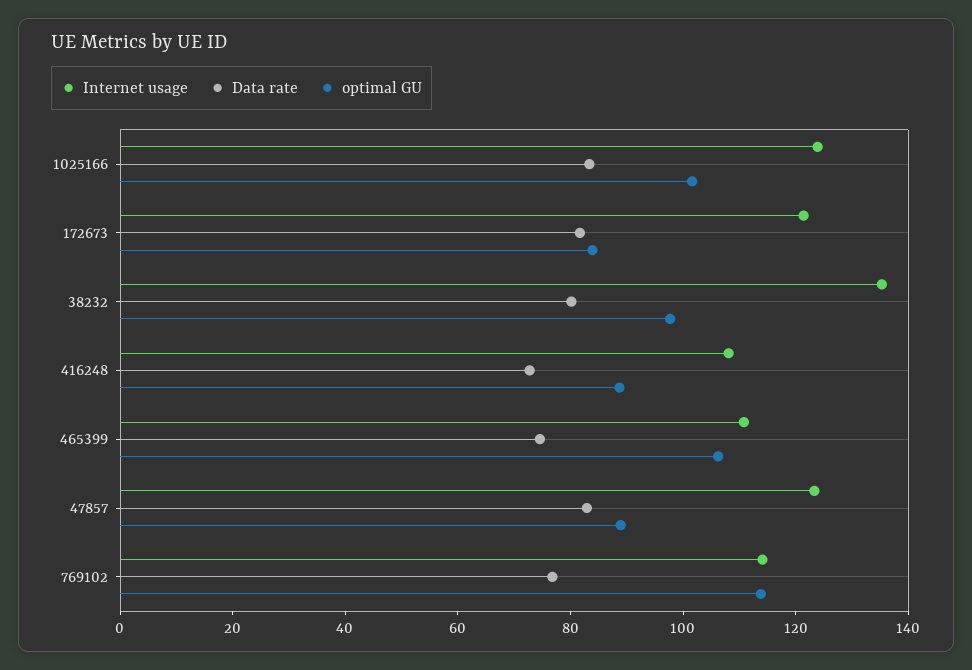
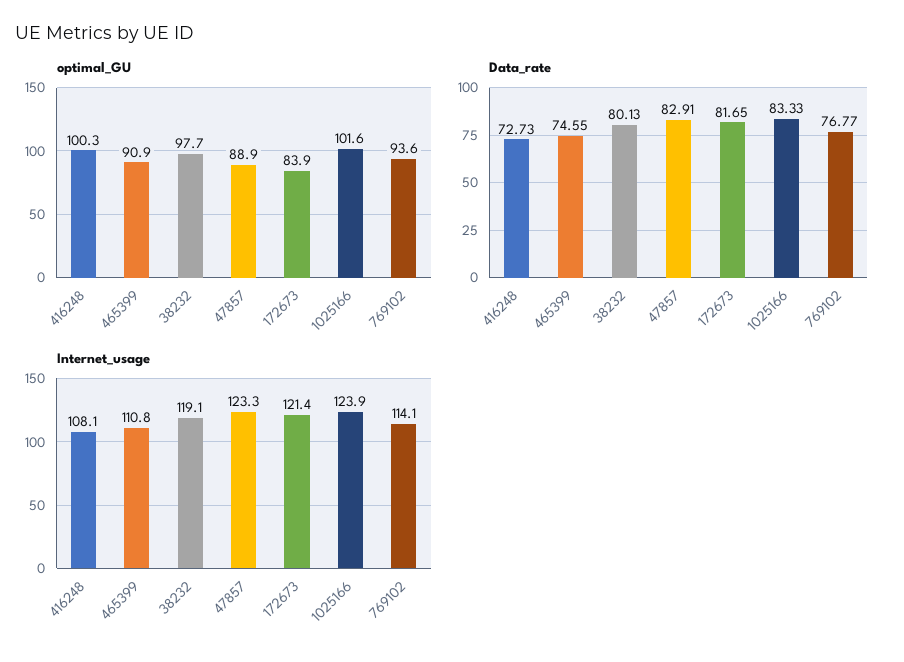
  {
    "Internet usage": {
      "1025166": 123.9,
      "172673": 121.4,
-     "38232": 135,
+     "38232": 119.1,
      "416248": 108.1,
      "465399": 110.8,
      "47857": 123.3,
      "769102": 114.1
    },
    "Data rate": {
      "1025166": 83.33,
      "172673": 81.65,
      "38232": 80.13,
      "416248": 72.73,
      "465399": 74.55,
      "47857": 82.91,
      "769102": 76.77
    },
    "optimal GU": {
      "1025166": 101.6,
      "172673": 83.9,
      "38232": 97.7,
-     "416248": 90,
+     "416248": 100.3,
-     "465399": 105,
+     "465399": 90.9,
      "47857": 88.9,
-     "769102": 115
+     "769102": 93.6
    }
  }

